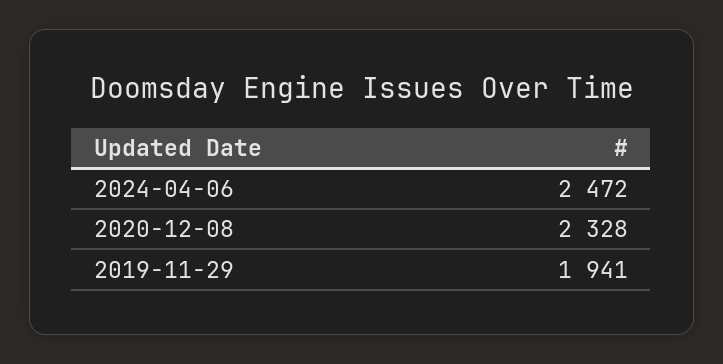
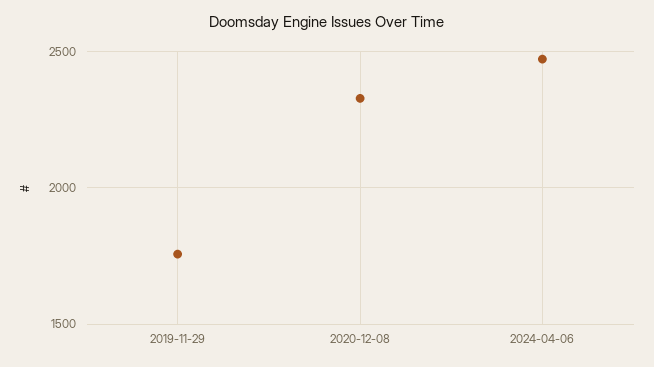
  {
    "2024-04-06": 2472,
    "2020-12-08": 2328,
-   "2019-11-29": 1941
+   "2019-11-29": 1750
  }

